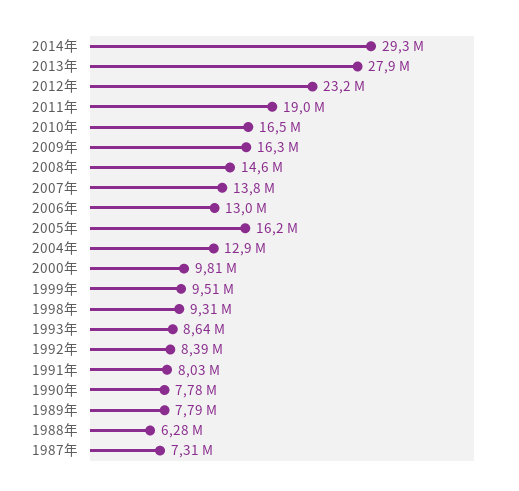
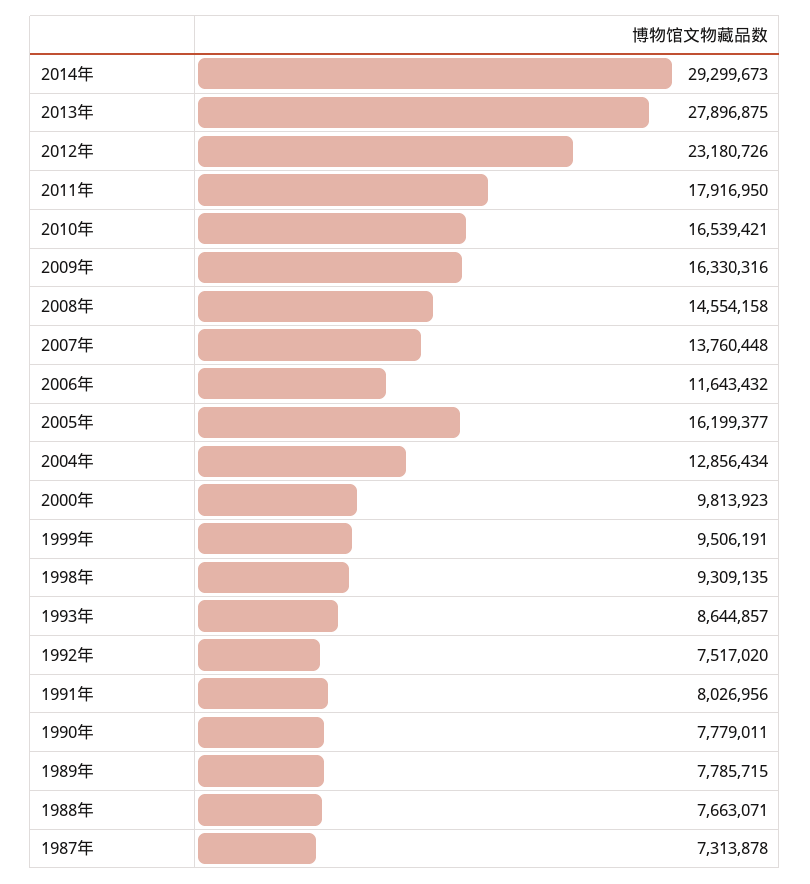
  {
    "2014年": 29299673,
    "2013年": 27896875,
    "2012年": 23180726,
-   "2011年": 19000000,
+   "2011年": 17916950,
    "2010年": 16539421,
    "2009年": 16330316,
    "2008年": 14554158,
    "2007年": 13760448,
-   "2006年": 13000000,
+   "2006年": 11643432,
    "2005年": 16199377,
    "2004年": 12856434,
    "2000年": 9813923,
    "1999年": 9506191,
    "1998年": 9309135,
    "1993年": 8644857,
-   "1992年": 8390000,
+   "1992年": 7517020,
    "1991年": 8026956,
    "1990年": 7779011,
    "1989年": 7785715,
-   "1988年": 6280000,
+   "1988年": 7663071,
    "1987年": 7313878
  }

